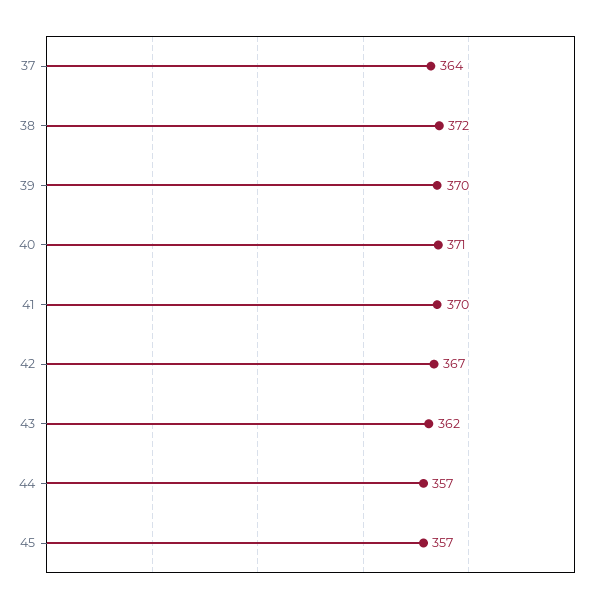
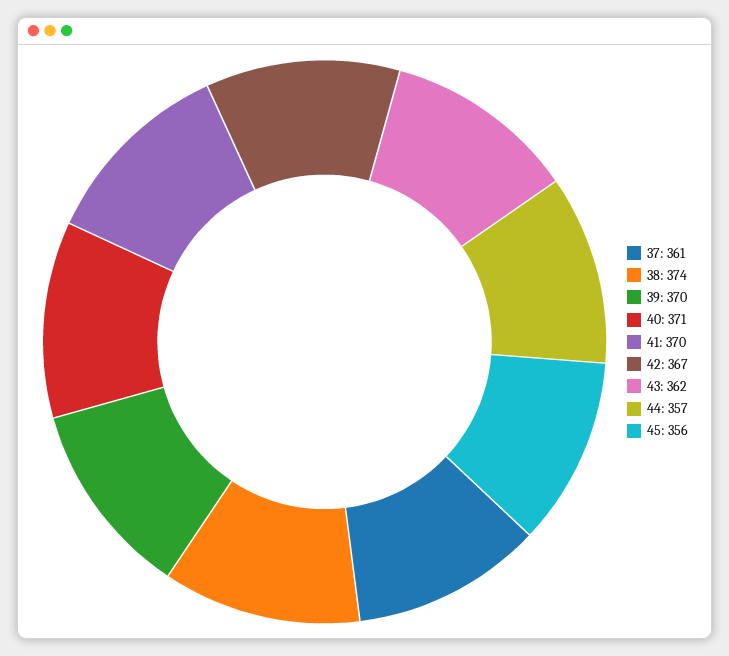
  {
-   "37": 364,
+   "37": 361,
-   "38": 372,
+   "38": 374,
    "39": 370,
    "40": 371,
    "41": 370,
    "42": 367,
    "43": 362,
    "44": 357,
-   "45": 357
+   "45": 356
  }

